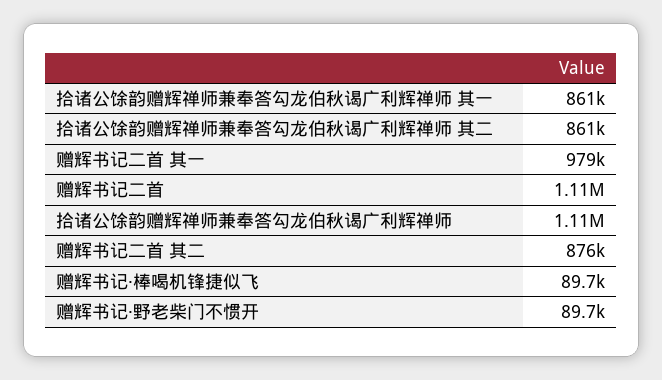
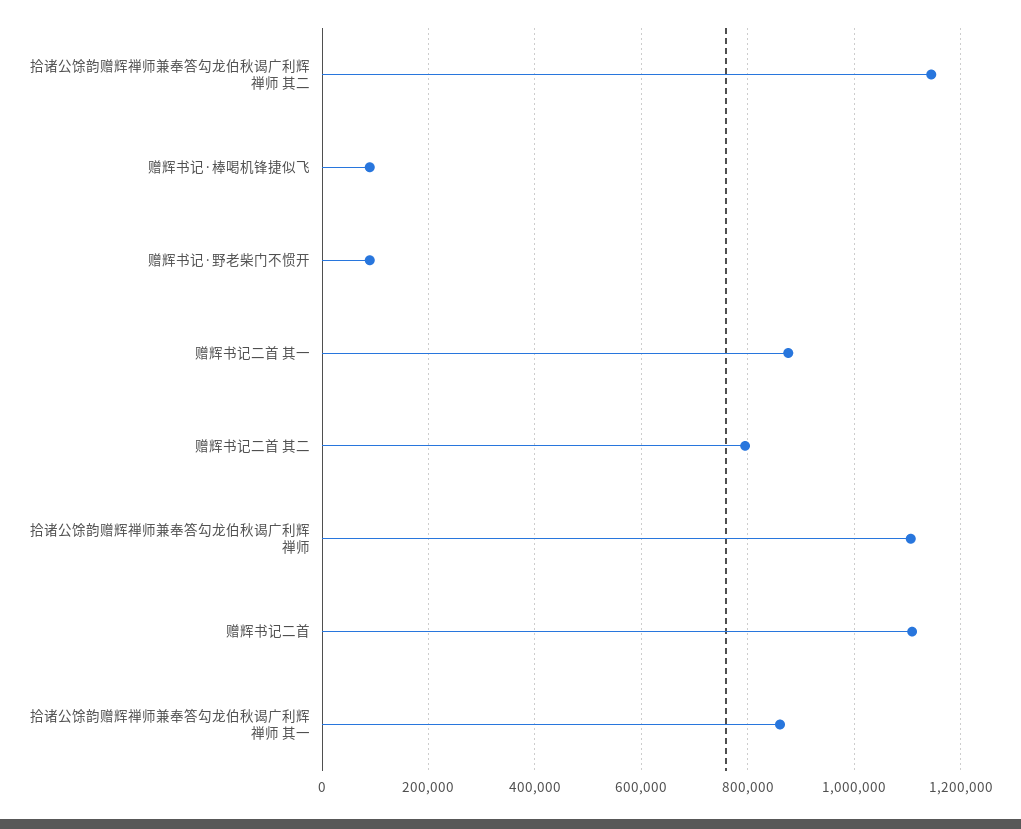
  {
    "拾诸公馀韵赠辉禅师兼奉答勾龙伯秋谒广利辉禅师 其一": 861000,
-   "拾诸公馀韵赠辉禅师兼奉答勾龙伯秋谒广利辉禅师 其二": 861000,
+   "拾诸公馀韵赠辉禅师兼奉答勾龙伯秋谒广利辉禅师 其二": 1140000,
-   "赠辉书记二首 其一": 979000,
+   "赠辉书记二首 其一": 880000,
    "赠辉书记二首": 1110000,
    "拾诸公馀韵赠辉禅师兼奉答勾龙伯秋谒广利辉禅师": 1110000,
-   "赠辉书记二首 其二": 876000,
+   "赠辉书记二首 其二": 800000,
    "赠辉书记·棒喝机锋捷似飞": 89700,
    "赠辉书记·野老柴门不惯开": 89700
  }

